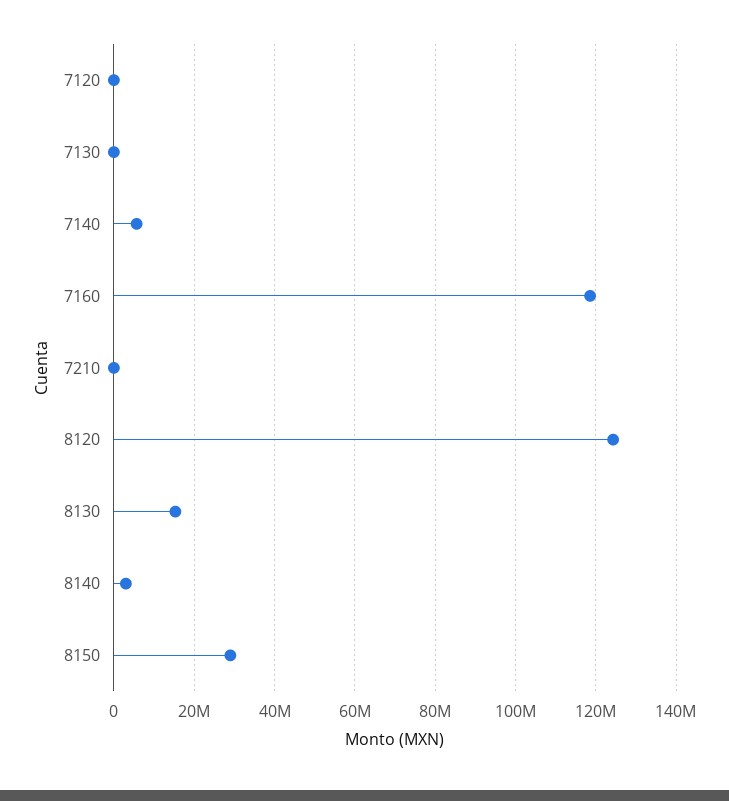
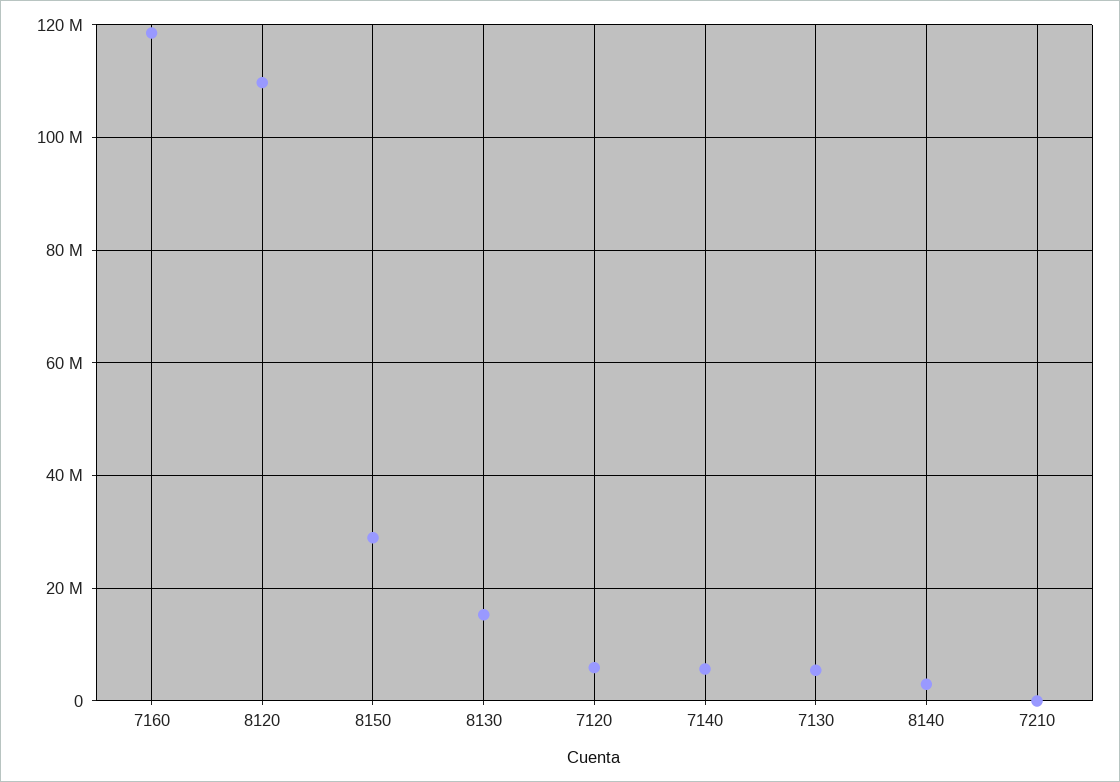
  {
-   "7120": 0,
+   "7120": 6000000,
-   "7130": 0,
+   "7130": 6000000,
    "7140": 6000000,
    "7160": 118000000,
    "7210": 0,
-   "8120": 124000000,
+   "8120": 110000000,
    "8130": 16000000,
    "8140": 2000000,
    "8150": 28000000
  }

